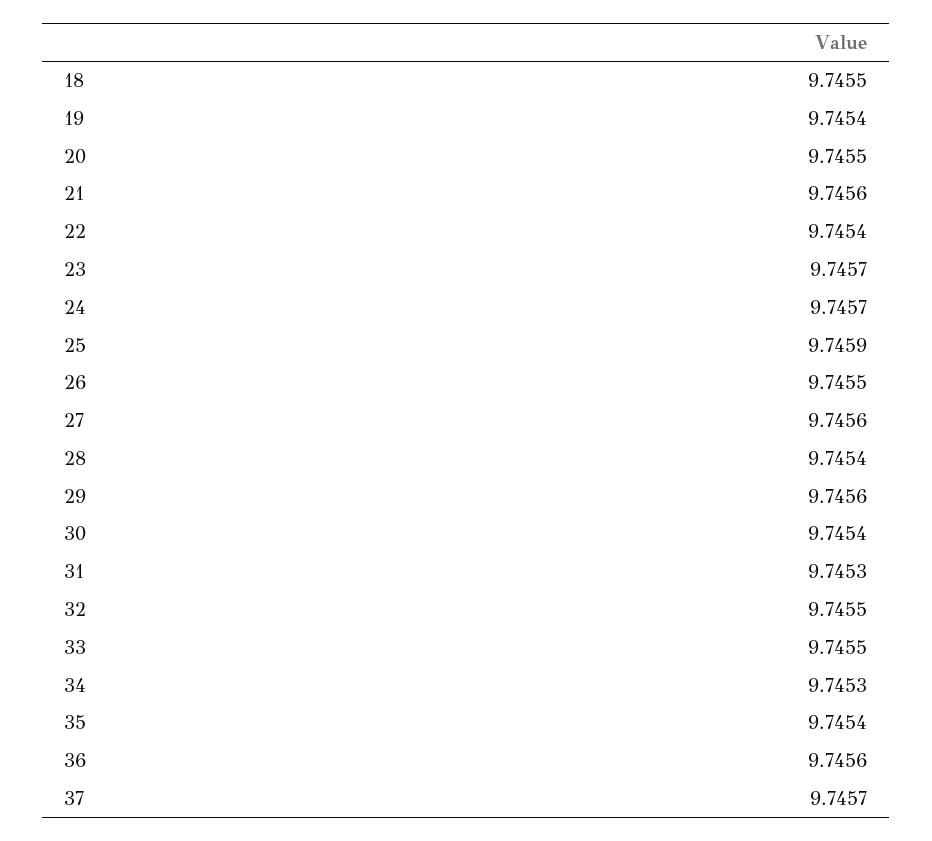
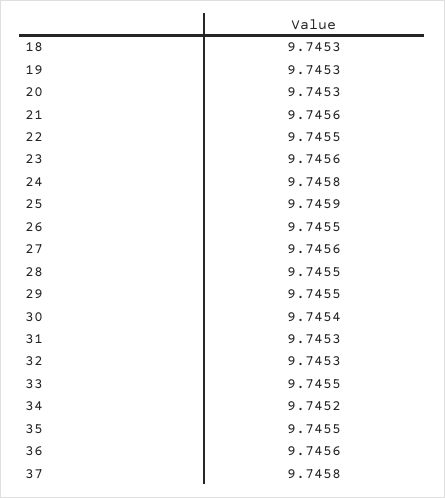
  {
-   "18": 9.7455,
+   "18": 9.7453,
-   "19": 9.7454,
+   "19": 9.7453,
-   "20": 9.7455,
+   "20": 9.7453,
    "21": 9.7456,
-   "22": 9.7454,
+   "22": 9.7455,
-   "23": 9.7457,
+   "23": 9.7456,
-   "24": 9.7457,
+   "24": 9.7458,
    "25": 9.7459,
    "26": 9.7455,
    "27": 9.7456,
-   "28": 9.7454,
+   "28": 9.7455,
-   "29": 9.7456,
+   "29": 9.7455,
    "30": 9.7454,
    "31": 9.7453,
-   "32": 9.7455,
+   "32": 9.7453,
    "33": 9.7455,
-   "34": 9.7453,
+   "34": 9.7452,
-   "35": 9.7454,
+   "35": 9.7455,
    "36": 9.7456,
-   "37": 9.7457
+   "37": 9.7458
  }

